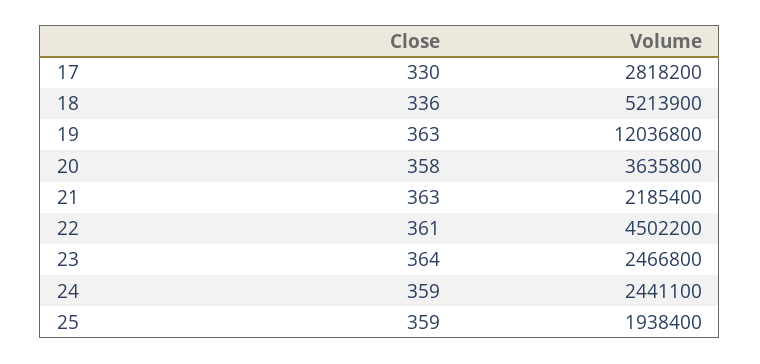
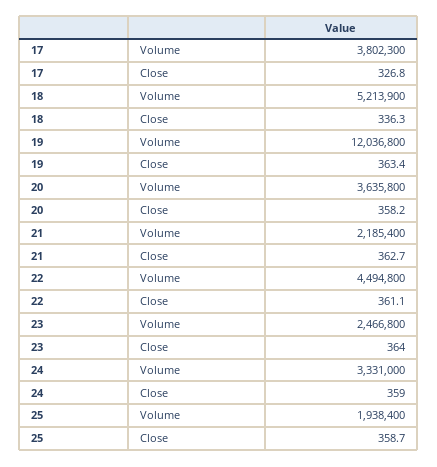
  {
    "Close": {
-     "17": 330,
+     "17": 326.8,
      "18": 336.3,
      "19": 363.4,
      "20": 358.2,
      "21": 362.7,
      "22": 361.1,
      "23": 364,
      "24": 359,
      "25": 358.7
    },
    "Volume": {
-     "17": 2818200,
+     "17": 3802300,
      "18": 5213900,
      "19": 12036800,
      "20": 3635800,
      "21": 2185400,
-     "22": 4502200,
+     "22": 4494800,
      "23": 2466800,
-     "24": 2441100,
+     "24": 3331000,
      "25": 1938400
    }
  }

